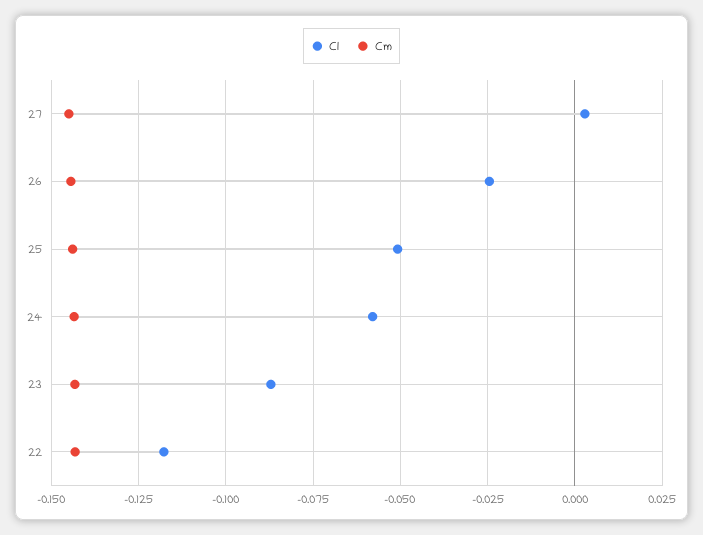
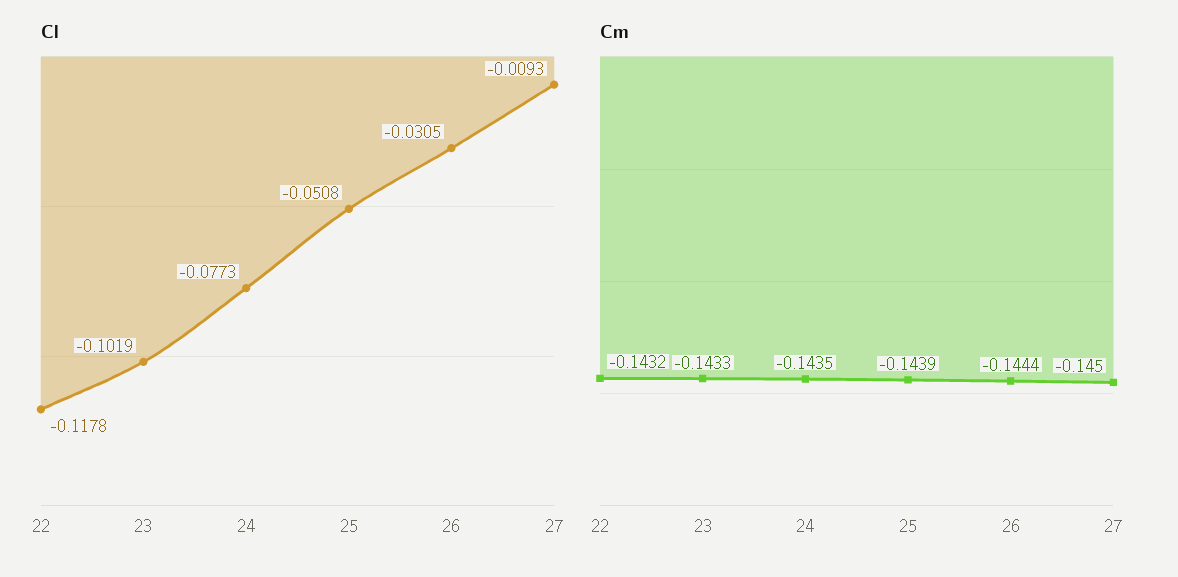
  {
    "Cl": {
-     "27": 0.0025,
+     "27": -0.0093,
-     "26": -0.025,
+     "26": -0.0305,
      "25": -0.0508,
-     "24": -0.0575,
+     "24": -0.0773,
-     "23": -0.0875,
+     "23": -0.1019,
      "22": -0.1178
    },
    "Cm": {
      "27": -0.145,
      "26": -0.1444,
      "25": -0.1439,
      "24": -0.1435,
      "23": -0.1433,
      "22": -0.1432
    }
  }

